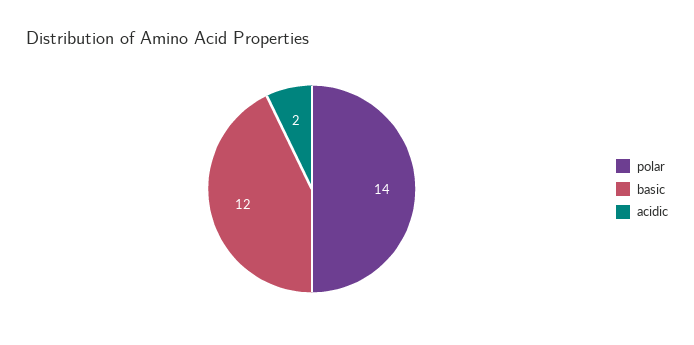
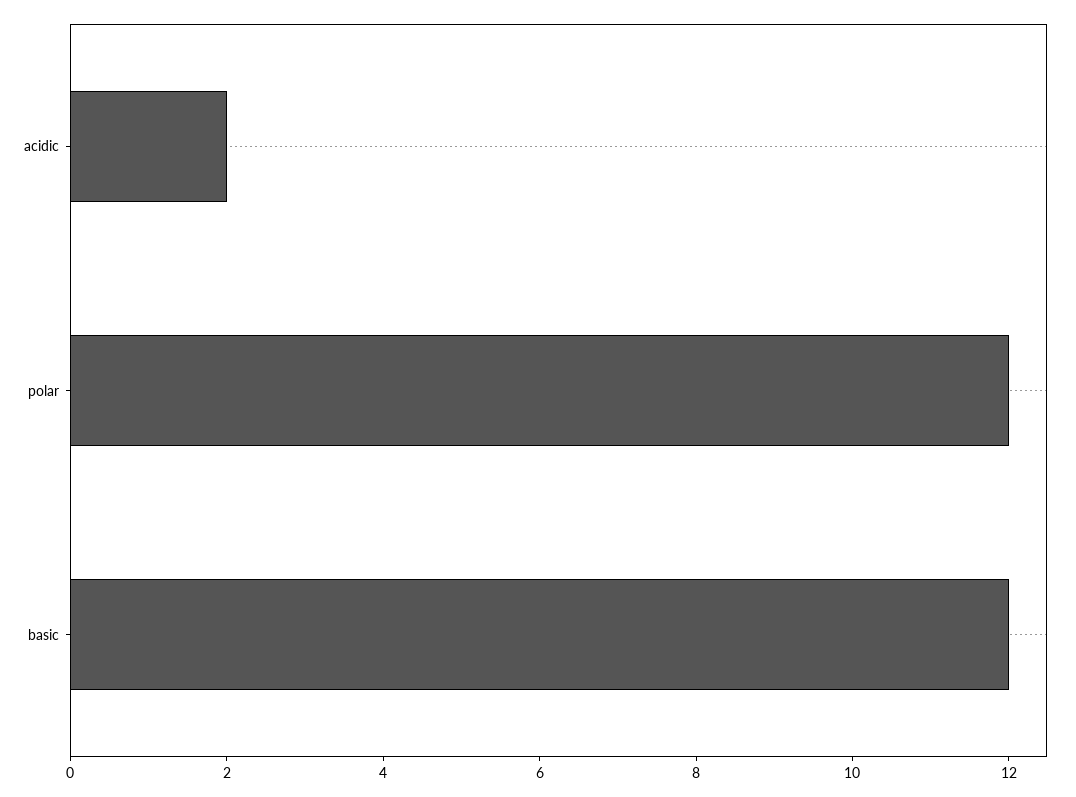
  {
-   "polar": 14,
+   "polar": 12,
    "basic": 12,
    "acidic": 2
  }

